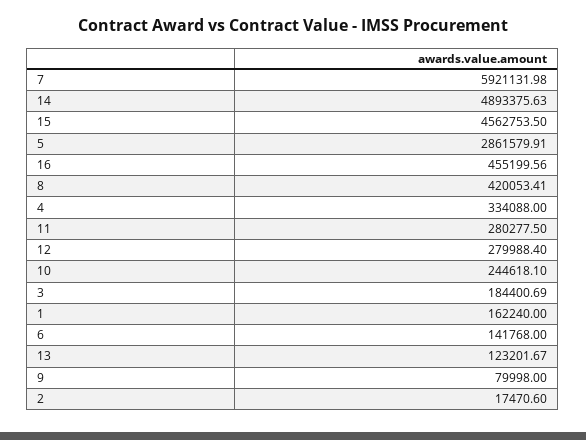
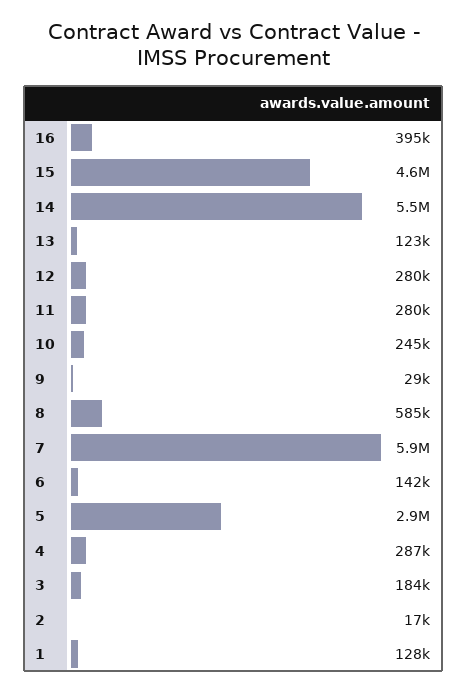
  {
    "7": 5921131.98,
-   "14": 4893375.63,
+   "14": 5500000,
    "15": 4562753.5,
    "5": 2861579.91,
-   "16": 455199.56,
+   "16": 395000,
-   "8": 420053.41,
+   "8": 585000,
-   "4": 334088,
+   "4": 287000,
    "11": 280277.5,
    "12": 279988.4,
    "10": 244618.1,
    "3": 184400.69,
-   "1": 162240,
+   "1": 128000,
    "6": 141768,
    "13": 123201.67,
-   "9": 79998,
+   "9": 29000,
    "2": 17470.6
  }

